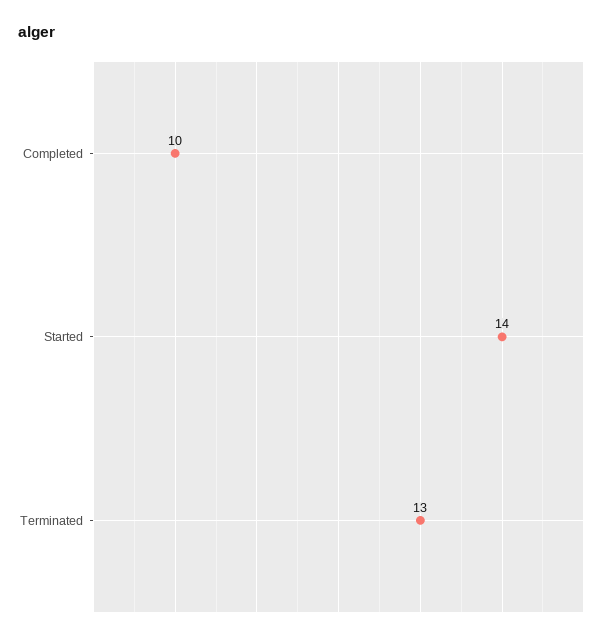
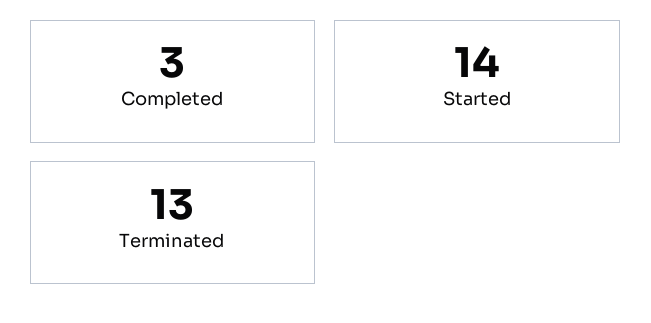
  {
-   "Completed": 10,
+   "Completed": 3,
    "Started": 14,
    "Terminated": 13
  }

